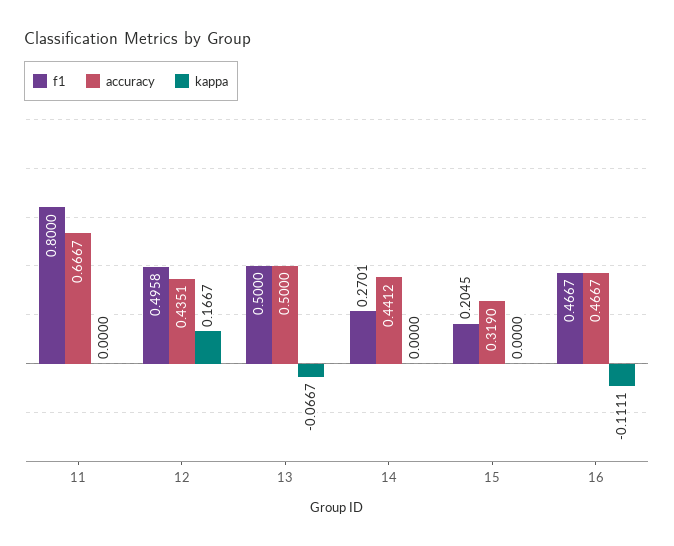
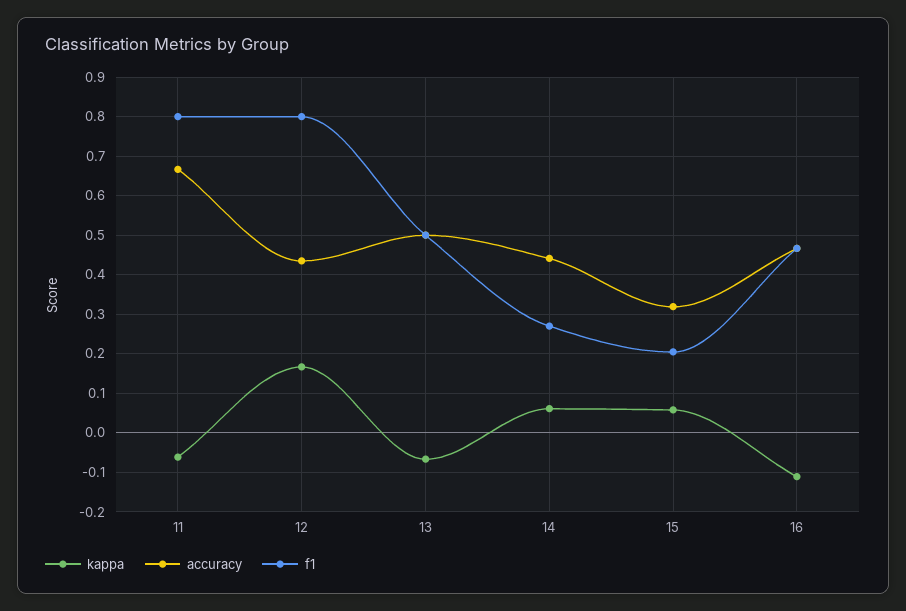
  {
    "f1": {
      "11": 0.8,
-     "12": 0.4958,
+     "12": 0.8,
      "13": 0.5,
      "14": 0.2701,
      "15": 0.2045,
      "16": 0.4667
    },
    "accuracy": {
      "11": 0.6667,
      "12": 0.4351,
      "13": 0.5,
      "14": 0.4412,
      "15": 0.319,
      "16": 0.4667
    },
    "kappa": {
-     "11": 0,
+     "11": -0.06,
      "12": 0.1667,
      "13": -0.0667,
-     "14": 0,
+     "14": 0.06,
-     "15": 0,
+     "15": 0.06,
      "16": -0.1111
    }
  }

